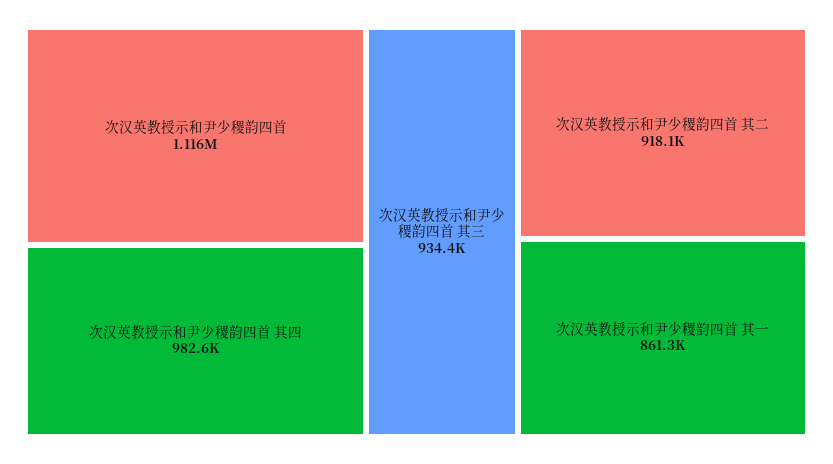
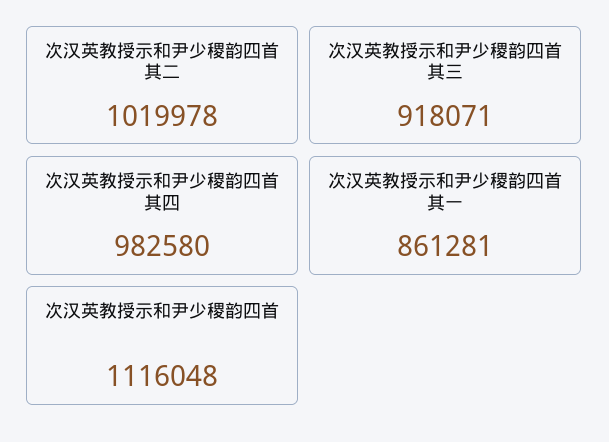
  {
    "次汉英教授示和尹少稷韵四首": 1116048,
    "次汉英教授示和尹少稷韵四首 其四": 982580,
-   "次汉英教授示和尹少稷韵四首 其三": 934400,
+   "次汉英教授示和尹少稷韵四首 其三": 918071,
-   "次汉英教授示和尹少稷韵四首 其二": 918100,
+   "次汉英教授示和尹少稷韵四首 其二": 1019978,
    "次汉英教授示和尹少稷韵四首 其一": 861281
  }

